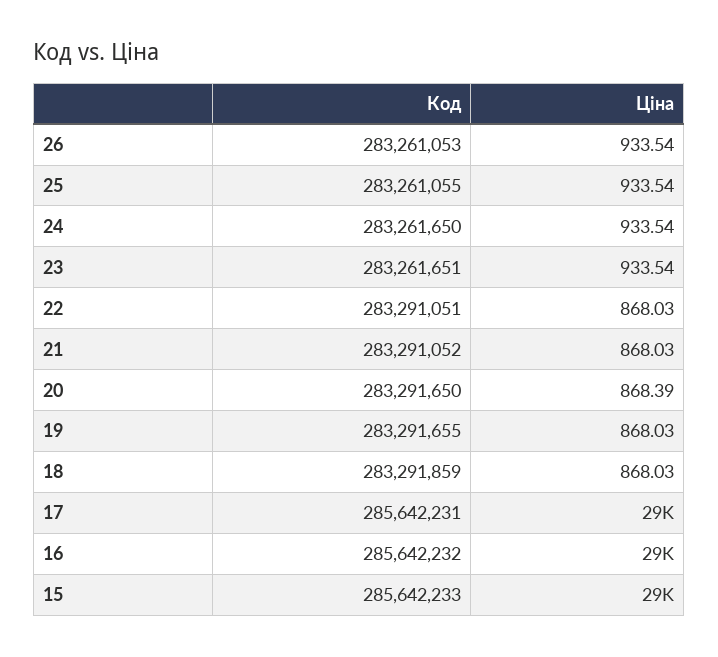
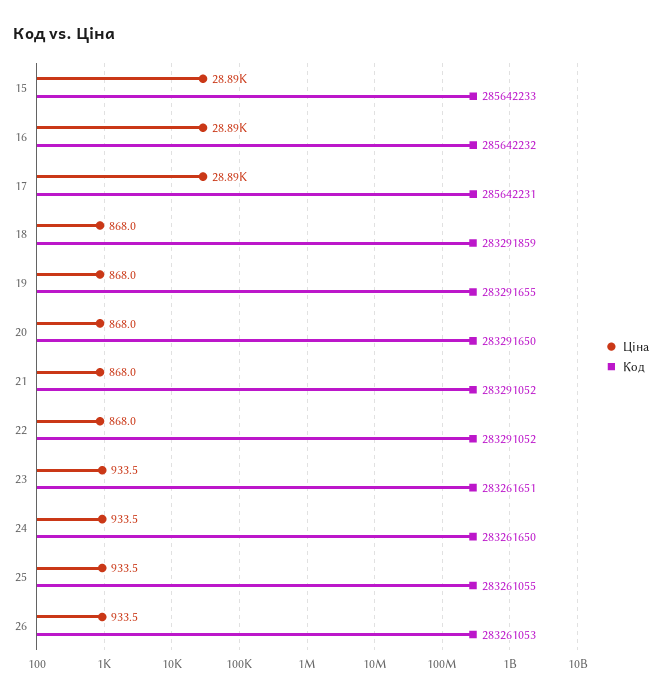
  {
    "Код": {
      "26": 283261053,
      "25": 283261055,
      "24": 283261650,
      "23": 283261651,
-     "22": 283291051,
+     "22": 283291052,
      "21": 283291052,
      "20": 283291650,
      "19": 283291655,
      "18": 283291859,
      "17": 285642231,
      "16": 285642232,
      "15": 285642233
    },
    "Ціна": {
      "26": 933.54,
      "25": 933.54,
      "24": 933.54,
      "23": 933.54,
      "22": 868.03,
      "21": 868.03,
-     "20": 868.39,
+     "20": 868,
      "19": 868.03,
      "18": 868.03,
      "17": 28890,
      "16": 28890,
      "15": 28890
    }
  }

